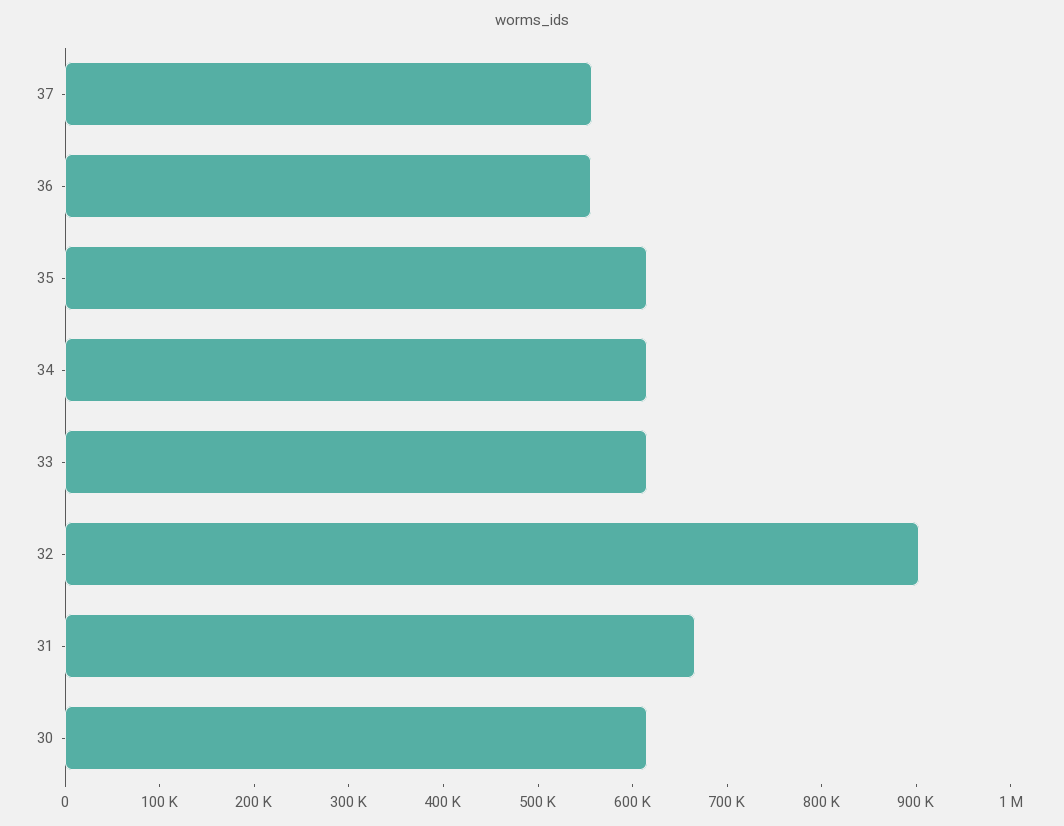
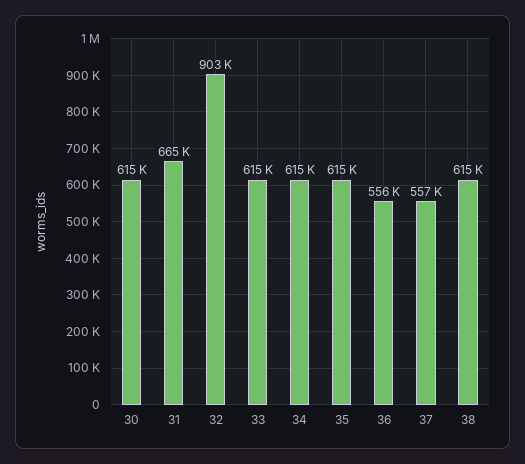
  {
    "37": 557000,
    "36": 556000,
    "35": 615000,
    "34": 615000,
    "33": 615000,
    "32": 903000,
    "31": 665000,
-   "30": 615000
+   "30": 615000,
+   "38": 615000
  }

